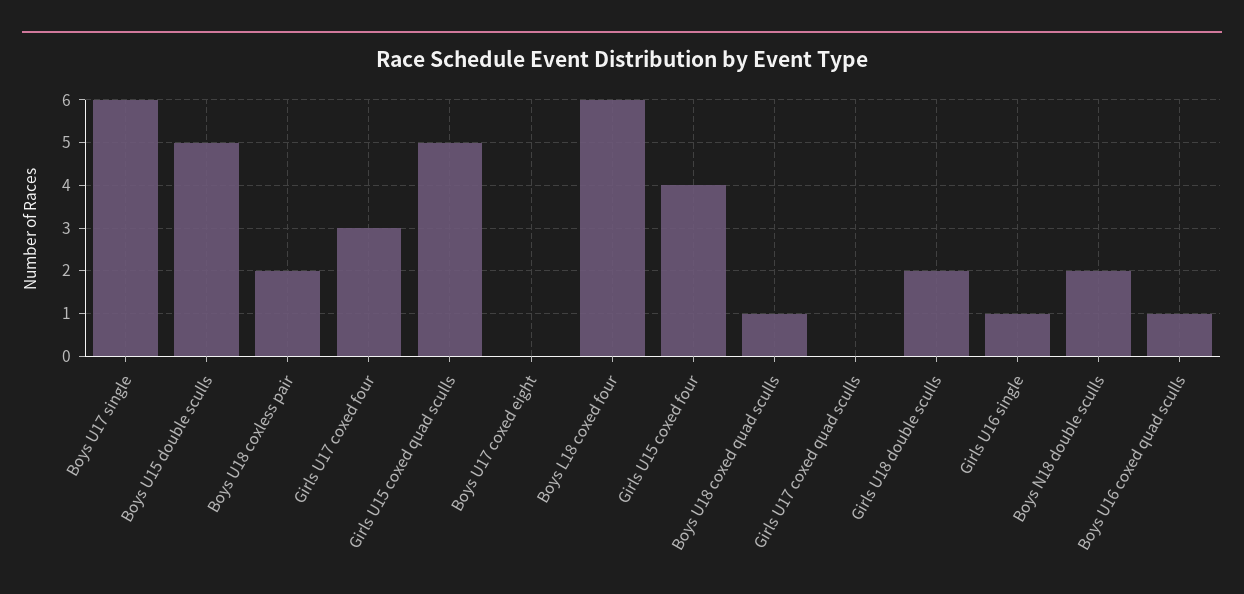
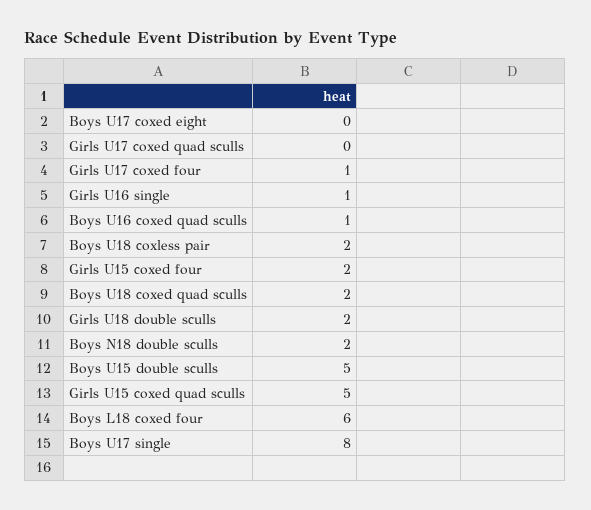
  {
-   "Boys U17 single": 6,
+   "Boys U17 single": 8,
    "Boys U15 double sculls": 5,
    "Boys U18 coxless pair": 2,
-   "Girls U17 coxed four": 3,
+   "Girls U17 coxed four": 1,
    "Girls U15 coxed quad sculls": 5,
    "Boys U17 coxed eight": 0,
    "Boys L18 coxed four": 6,
-   "Girls U15 coxed four": 4,
+   "Girls U15 coxed four": 2,
-   "Boys U18 coxed quad sculls": 1,
+   "Boys U18 coxed quad sculls": 2,
    "Girls U17 coxed quad sculls": 0,
    "Girls U18 double sculls": 2,
    "Girls U16 single": 1,
    "Boys N18 double sculls": 2,
    "Boys U16 coxed quad sculls": 1
  }

